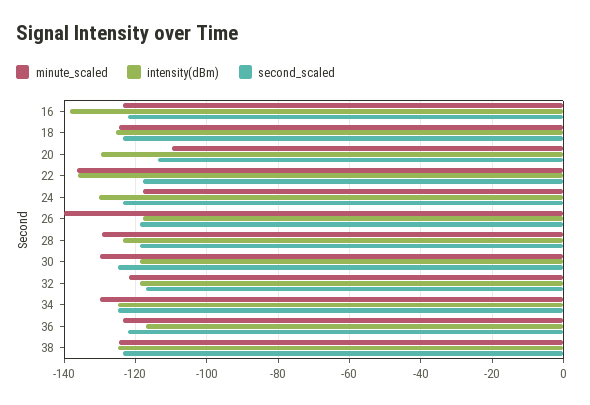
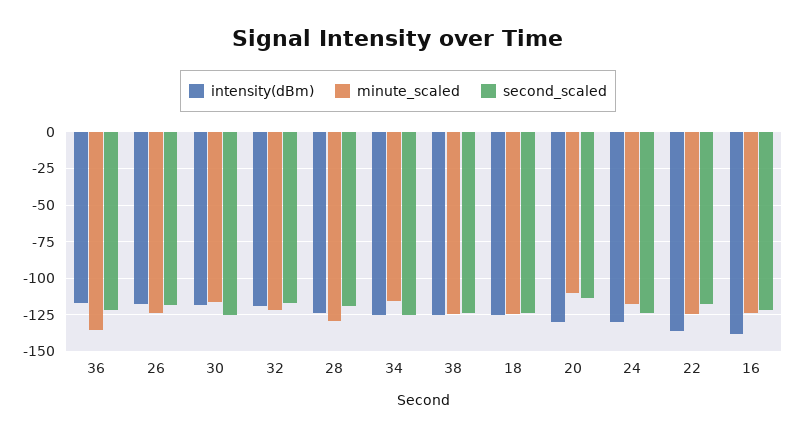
  {
    "minute_scaled": {
      "16": -124,
      "18": -124,
      "20": -110,
-     "22": -136,
+     "22": -125,
      "24": -118,
-     "26": -140,
+     "26": -125,
      "28": -130,
-     "30": -130,
+     "30": -115,
      "32": -122,
-     "34": -130,
+     "34": -115,
-     "36": -124,
+     "36": -135,
      "38": -124
    },
    "intensity(dBm)": {
      "16": -138,
      "18": -126,
      "20": -130,
      "22": -136,
      "24": -130,
      "26": -118,
      "28": -124,
      "30": -118,
      "32": -118,
      "34": -124,
      "36": -116,
      "38": -124
    },
    "second_scaled": {
      "16": -122,
      "18": -124,
      "20": -114,
      "22": -118,
      "24": -124,
      "26": -118,
      "28": -118,
      "30": -124,
      "32": -116,
      "34": -124,
      "36": -122,
      "38": -124
    }
  }

